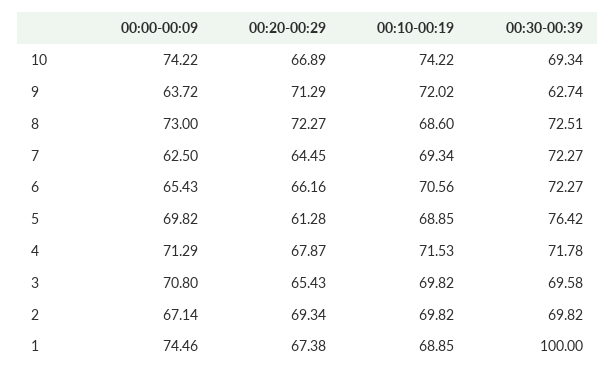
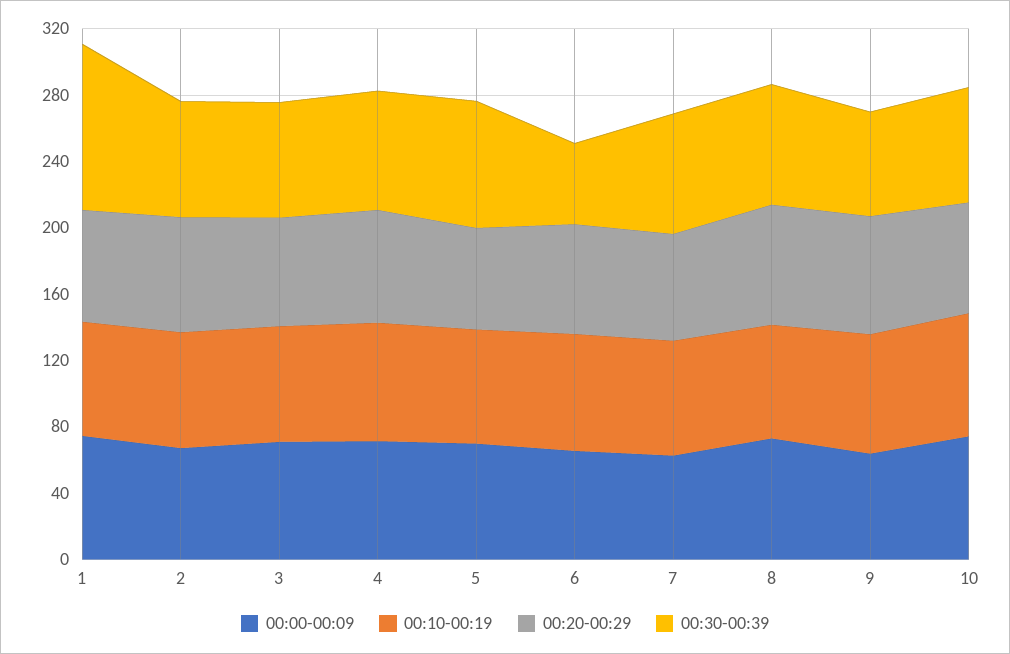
  {
    "00:00-00:09": {
      "10": 74.22,
      "9": 63.72,
      "8": 73,
      "7": 62.5,
      "6": 65.43,
      "5": 69.82,
      "4": 71.29,
      "3": 70.8,
      "2": 67.14,
      "1": 74.46
    },
    "00:20-00:29": {
      "10": 66.89,
      "9": 71.29,
      "8": 72.27,
      "7": 64.45,
      "6": 66.16,
      "5": 61.28,
      "4": 67.87,
      "3": 65.43,
      "2": 69.34,
      "1": 67.38
    },
    "00:10-00:19": {
      "10": 74.22,
      "9": 72.02,
      "8": 68.6,
      "7": 69.34,
      "6": 70.56,
      "5": 68.85,
      "4": 71.53,
      "3": 69.82,
      "2": 69.82,
      "1": 68.85
    },
    "00:30-00:39": {
      "10": 69.34,
      "9": 62.74,
      "8": 72.51,
      "7": 72.27,
-     "6": 72.27,
+     "6": 50,
      "5": 76.42,
      "4": 71.78,
      "3": 69.58,
      "2": 69.82,
      "1": 100
    }
  }

